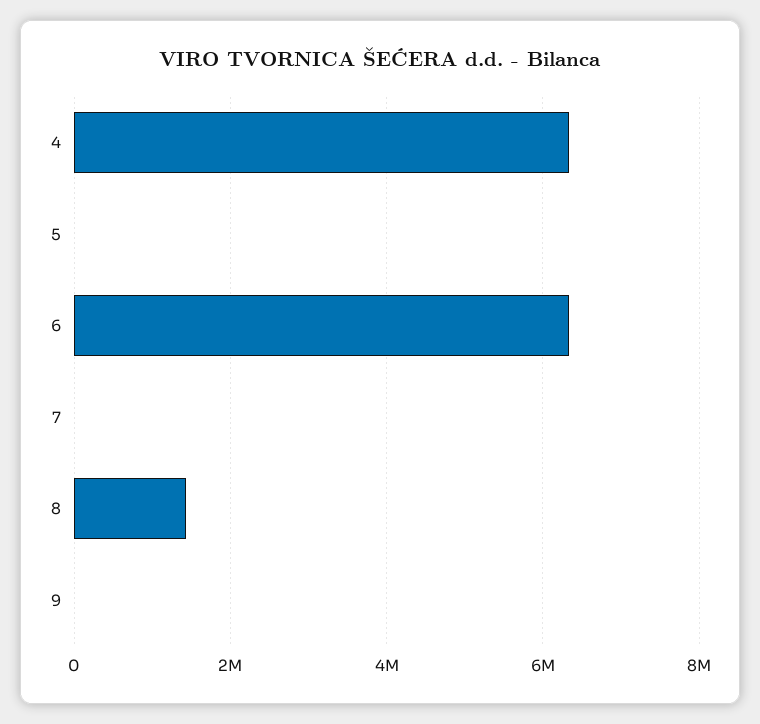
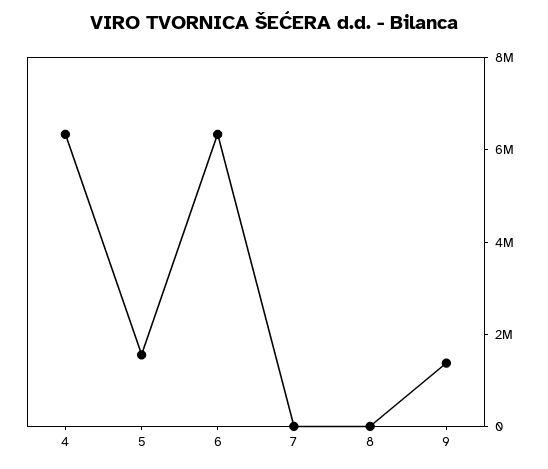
  {
    "4": 6400000,
-   "5": 0,
+   "5": 1500000,
    "6": 6400000,
    "7": 0,
-   "8": 1400000,
+   "8": 0,
-   "9": 0
+   "9": 1500000
  }

